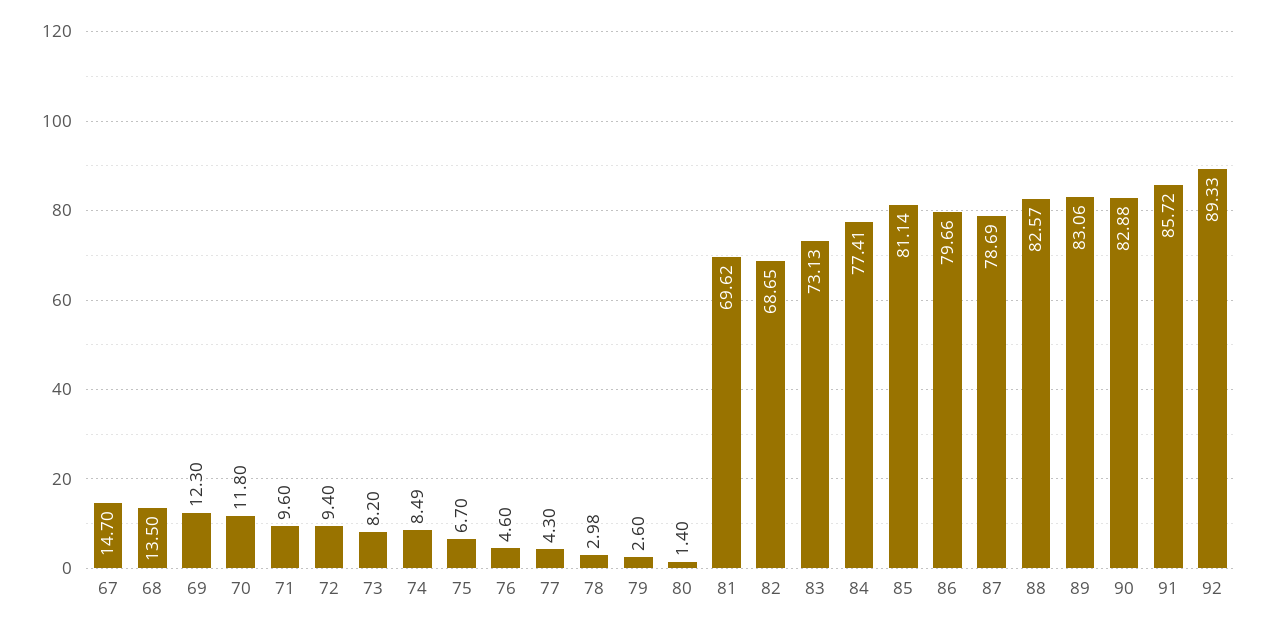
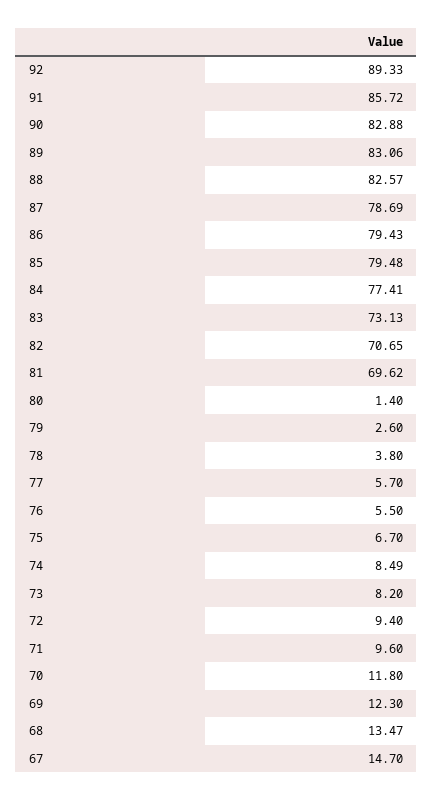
  {
    "67": 14.7,
-   "68": 13.5,
+   "68": 13.47,
    "69": 12.3,
    "70": 11.8,
    "71": 9.6,
    "72": 9.4,
    "73": 8.2,
    "74": 8.49,
    "75": 6.7,
-   "76": 4.6,
+   "76": 5.5,
-   "77": 4.3,
+   "77": 5.7,
-   "78": 2.98,
+   "78": 3.8,
    "79": 2.6,
    "80": 1.4,
    "81": 69.62,
-   "82": 68.65,
+   "82": 70.65,
    "83": 73.13,
    "84": 77.41,
-   "85": 81.14,
+   "85": 79.48,
-   "86": 79.66,
+   "86": 79.43,
    "87": 78.69,
    "88": 82.57,
    "89": 83.06,
    "90": 82.88,
    "91": 85.72,
    "92": 89.33
  }

